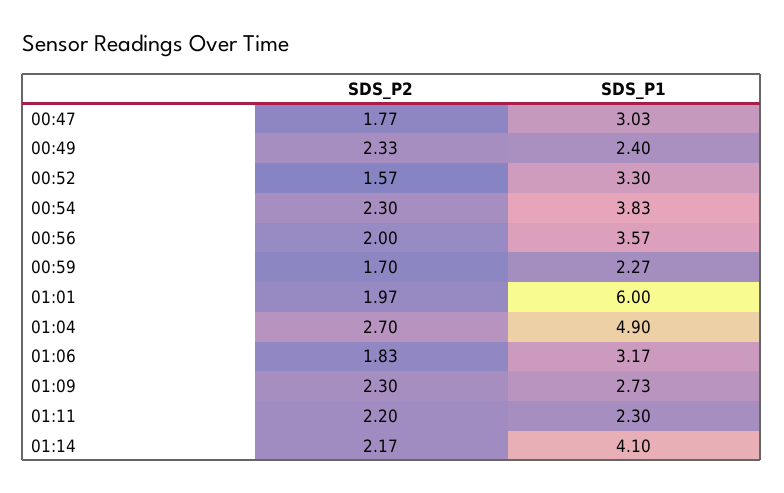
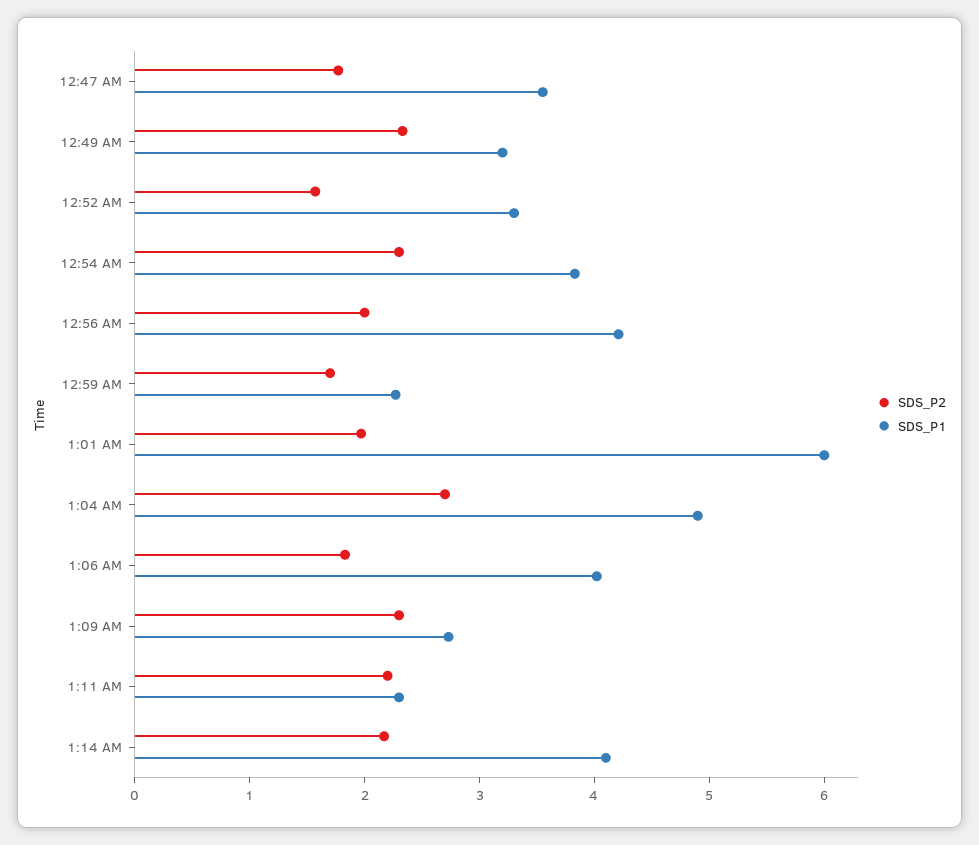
  {
    "SDS_P2": {
      "00:47": 1.77,
      "00:49": 2.33,
      "00:52": 1.57,
      "00:54": 2.3,
      "00:56": 2,
      "00:59": 1.7,
      "01:01": 1.97,
      "01:04": 2.7,
      "01:06": 1.83,
      "01:09": 2.3,
      "01:11": 2.2,
      "01:14": 2.17
    },
    "SDS_P1": {
-     "00:47": 3.03,
+     "00:47": 3.6,
-     "00:49": 2.4,
+     "00:49": 3.2,
      "00:52": 3.3,
      "00:54": 3.83,
-     "00:56": 3.57,
+     "00:56": 4.2,
      "00:59": 2.27,
      "01:01": 6,
      "01:04": 4.9,
-     "01:06": 3.17,
+     "01:06": 4,
      "01:09": 2.73,
      "01:11": 2.3,
      "01:14": 4.1
    }
  }

